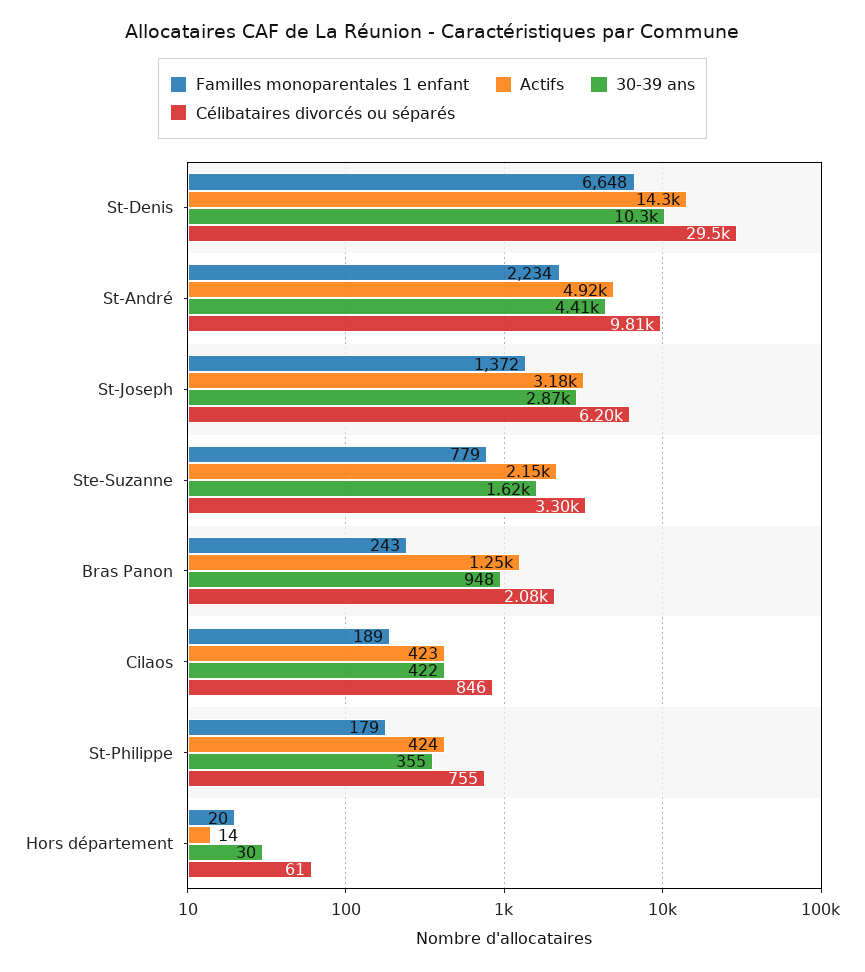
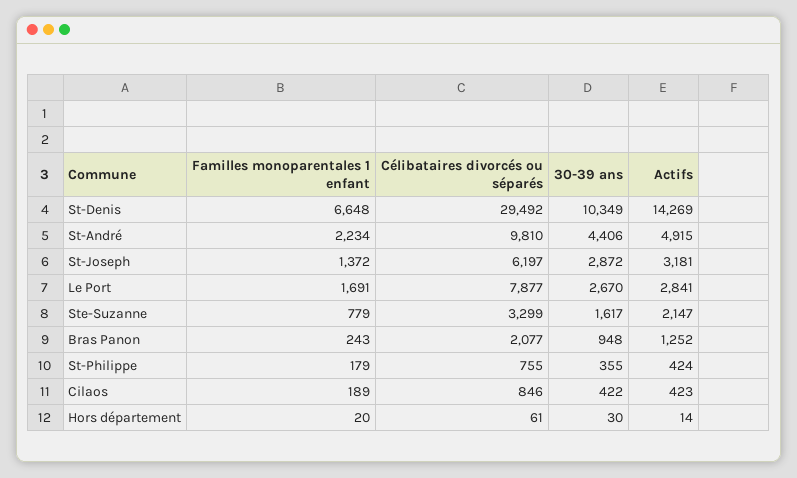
  {
    "Familles monoparentales 1 enfant": {
      "St-Denis": 6648,
      "St-André": 2234,
      "St-Joseph": 1372,
      "Ste-Suzanne": 779,
      "Bras Panon": 243,
      "Cilaos": 189,
      "St-Philippe": 179,
-     "Hors département": 20
+     "Hors département": 20,
+     "Le Port": 1691
    },
    "Actifs": {
      "St-Denis": 14269,
      "St-André": 4915,
      "St-Joseph": 3181,
      "Ste-Suzanne": 2147,
      "Bras Panon": 1252,
      "Cilaos": 423,
      "St-Philippe": 424,
-     "Hors département": 14
+     "Hors département": 14,
+     "Le Port": 2841
    },
    "30-39 ans": {
      "St-Denis": 10349,
      "St-André": 4406,
      "St-Joseph": 2872,
      "Ste-Suzanne": 1617,
      "Bras Panon": 948,
      "Cilaos": 422,
      "St-Philippe": 355,
-     "Hors département": 30
+     "Hors département": 30,
+     "Le Port": 2670
    },
    "Célibataires divorcés ou séparés": {
      "St-Denis": 29492,
      "St-André": 9810,
      "St-Joseph": 6197,
      "Ste-Suzanne": 3299,
      "Bras Panon": 2077,
      "Cilaos": 846,
      "St-Philippe": 755,
-     "Hors département": 61
+     "Hors département": 61,
+     "Le Port": 7877
    }
  }

